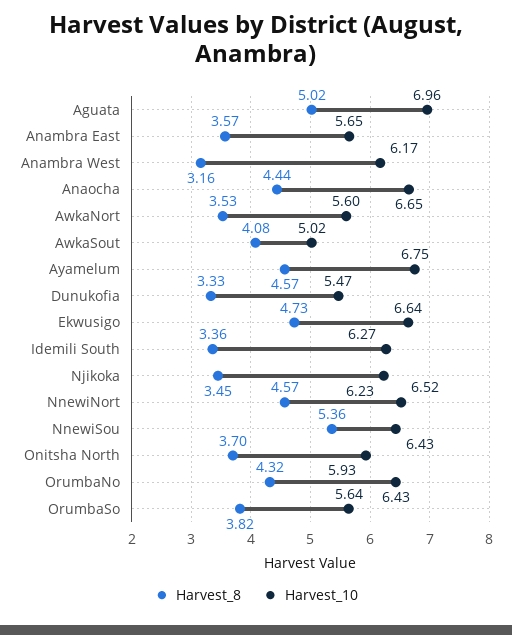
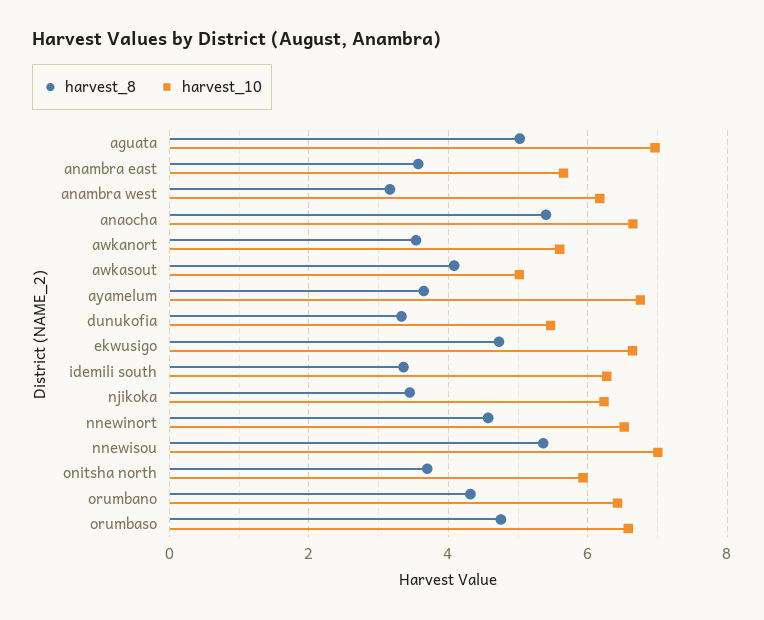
  {
    "Harvest_8": {
      "Aguata": 5.02,
      "Anambra East": 3.57,
      "Anambra West": 3.16,
-     "Anaocha": 4.44,
+     "Anaocha": 5.4,
      "AwkaNort": 3.53,
      "AwkaSout": 4.08,
-     "Ayamelum": 4.57,
+     "Ayamelum": 3.6,
      "Dunukofia": 3.33,
      "Ekwusigo": 4.73,
      "Idemili South": 3.36,
      "Njikoka": 3.45,
      "NnewiNort": 4.57,
      "NnewiSou": 5.36,
      "Onitsha North": 3.7,
      "OrumbaNo": 4.32,
-     "OrumbaSo": 3.82
+     "OrumbaSo": 4.8
    },
    "Harvest_10": {
      "Aguata": 6.96,
      "Anambra East": 5.65,
      "Anambra West": 6.17,
      "Anaocha": 6.65,
      "AwkaNort": 5.6,
      "AwkaSout": 5.02,
      "Ayamelum": 6.75,
      "Dunukofia": 5.47,
      "Ekwusigo": 6.64,
      "Idemili South": 6.27,
      "Njikoka": 6.23,
      "NnewiNort": 6.52,
-     "NnewiSou": 6.43,
+     "NnewiSou": 7,
      "Onitsha North": 5.93,
      "OrumbaNo": 6.43,
-     "OrumbaSo": 5.64
+     "OrumbaSo": 6.6
    }
  }

